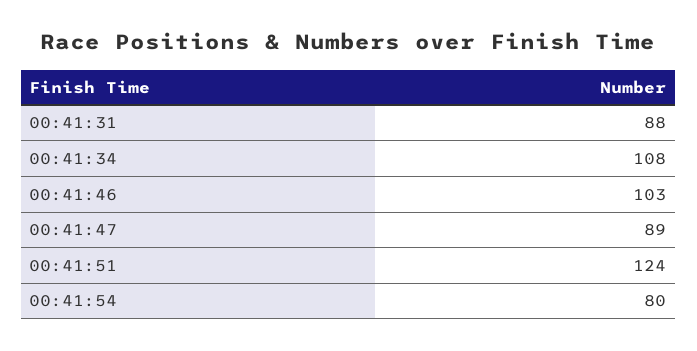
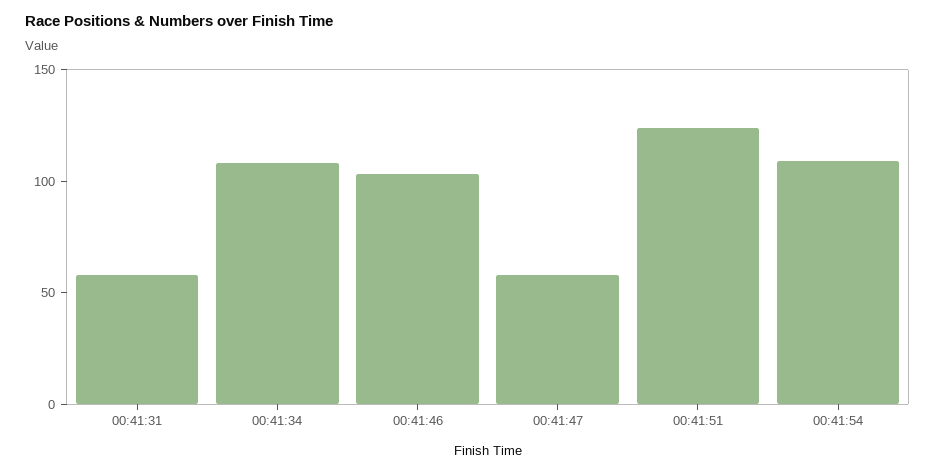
  {
-   "00:41:31": 88,
+   "00:41:31": 60,
    "00:41:34": 108,
    "00:41:46": 103,
-   "00:41:47": 89,
+   "00:41:47": 60,
    "00:41:51": 124,
-   "00:41:54": 80
+   "00:41:54": 110
  }

